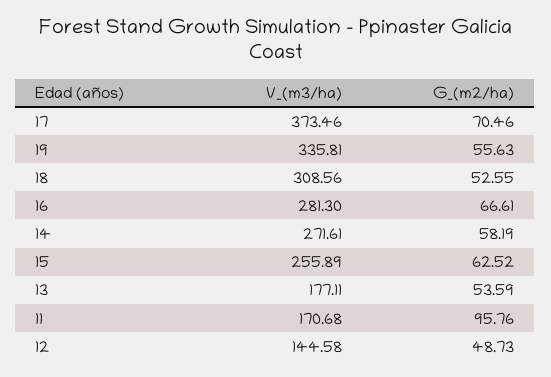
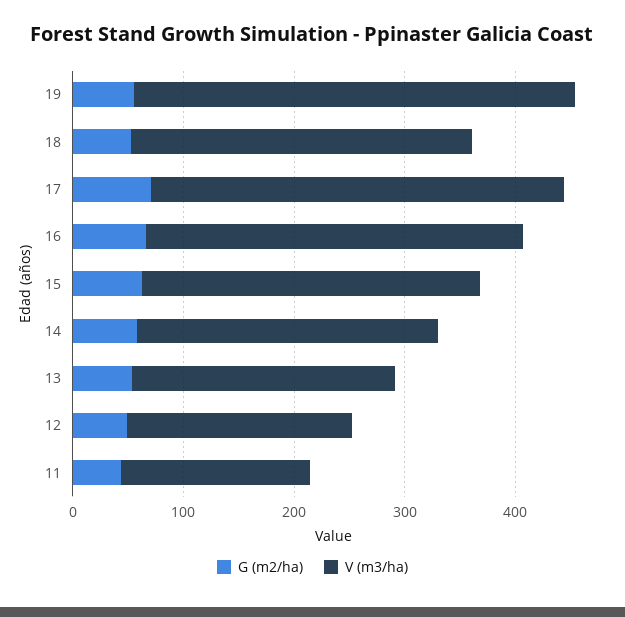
  {
    "V_(m3/ha)": {
      "17": 373.46,
-     "19": 335.81,
+     "19": 400,
      "18": 308.56,
-     "16": 281.3,
+     "16": 340,
      "14": 271.61,
-     "15": 255.89,
+     "15": 300,
-     "13": 177.11,
+     "13": 240,
      "11": 170.68,
-     "12": 144.58
+     "12": 200
    },
    "G_(m2/ha)": {
      "17": 70.46,
      "19": 55.63,
      "18": 52.55,
      "16": 66.61,
      "14": 58.19,
      "15": 62.52,
      "13": 53.59,
-     "11": 95.76,
+     "11": 40,
      "12": 48.73
    }
  }

